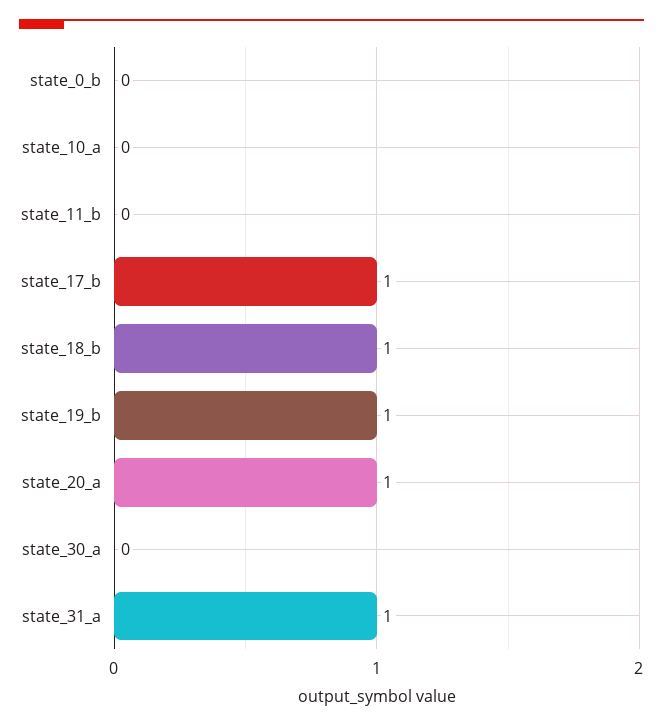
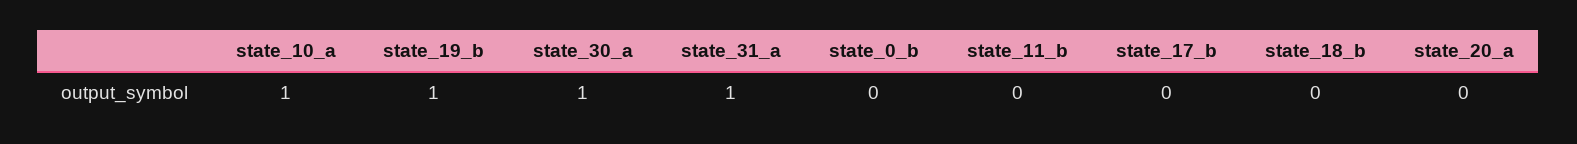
  {
    "state_0_b": 0,
-   "state_10_a": 0,
+   "state_10_a": 1,
    "state_11_b": 0,
-   "state_17_b": 1,
+   "state_17_b": 0,
-   "state_18_b": 1,
+   "state_18_b": 0,
    "state_19_b": 1,
-   "state_20_a": 1,
+   "state_20_a": 0,
-   "state_30_a": 0,
+   "state_30_a": 1,
    "state_31_a": 1
  }

